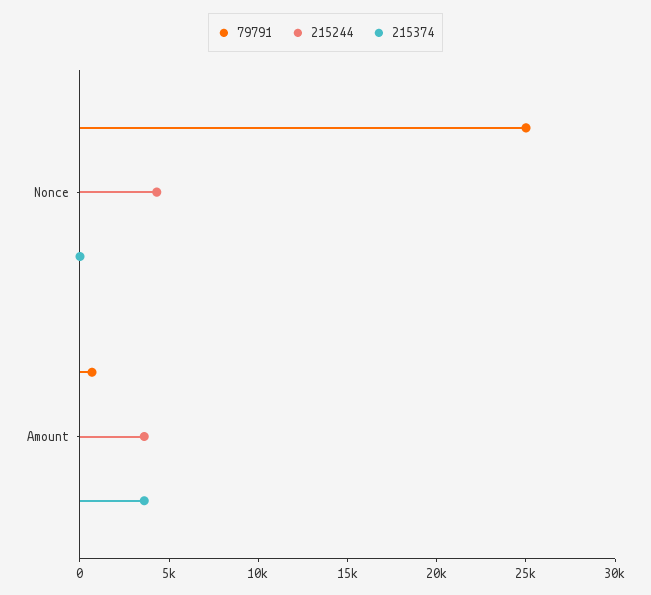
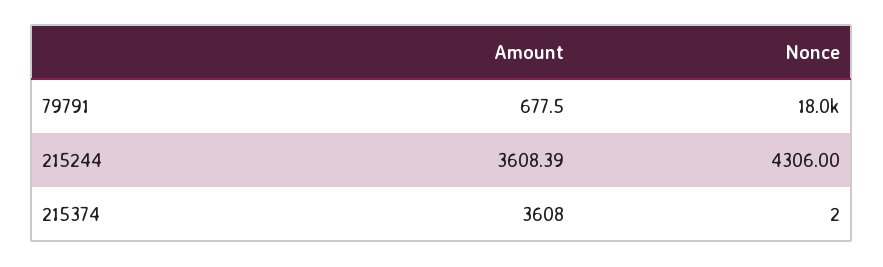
  {
    "79791": {
-     "Nonce": 25000,
+     "Nonce": 18000,
      "Amount": 677.5
    },
    "215244": {
      "Nonce": 4306,
      "Amount": 3608.39
    },
    "215374": {
      "Nonce": 2,
      "Amount": 3608
    }
  }

